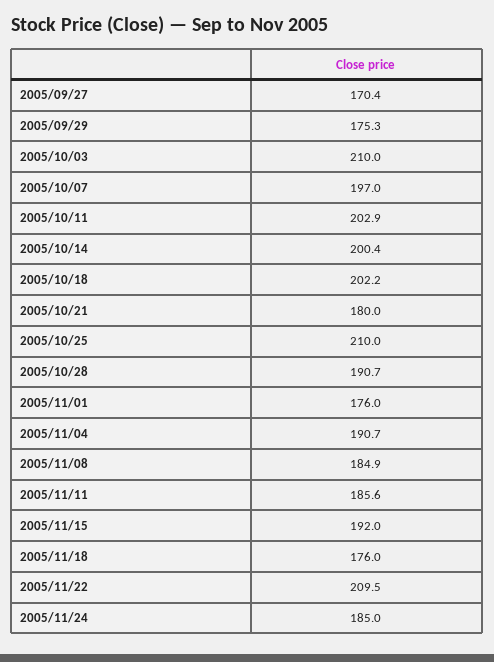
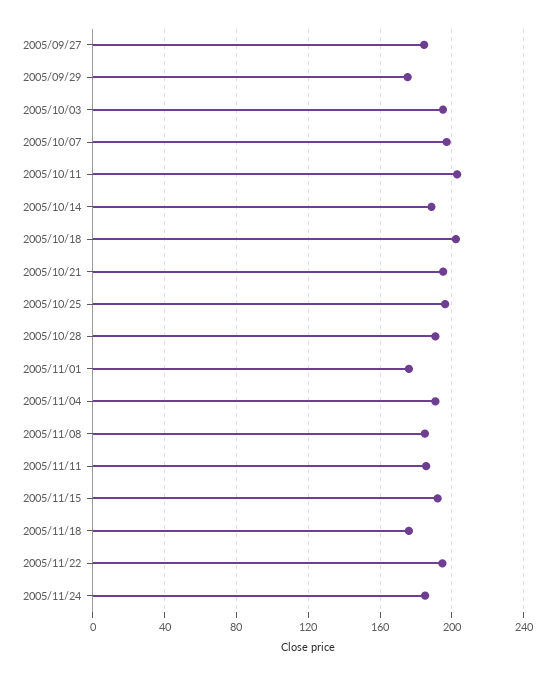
  {
-   "2005/09/27": 170.4,
+   "2005/09/27": 185,
    "2005/09/29": 175.3,
-   "2005/10/03": 210,
+   "2005/10/03": 195,
    "2005/10/07": 197,
    "2005/10/11": 202.9,
-   "2005/10/14": 200.4,
+   "2005/10/14": 190,
    "2005/10/18": 202.2,
-   "2005/10/21": 180,
+   "2005/10/21": 195,
-   "2005/10/25": 210,
+   "2005/10/25": 195,
    "2005/10/28": 190.7,
    "2005/11/01": 176,
    "2005/11/04": 190.7,
    "2005/11/08": 184.9,
    "2005/11/11": 185.6,
    "2005/11/15": 192,
    "2005/11/18": 176,
-   "2005/11/22": 209.5,
+   "2005/11/22": 195,
    "2005/11/24": 185
  }

